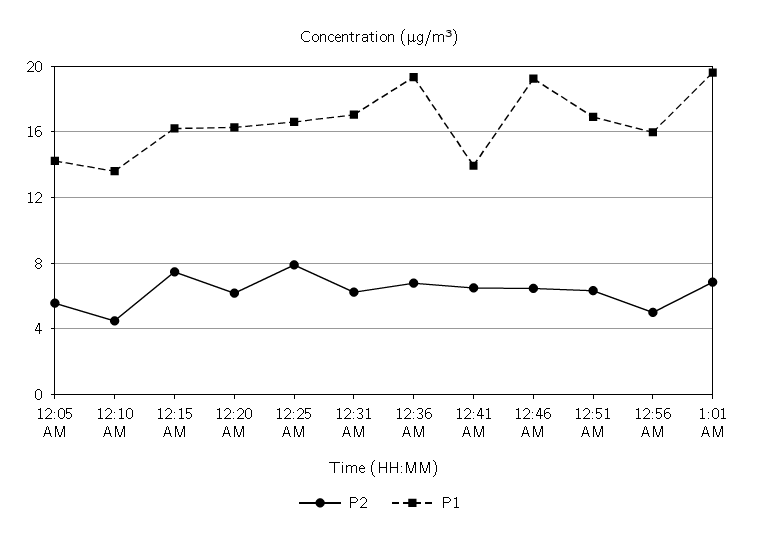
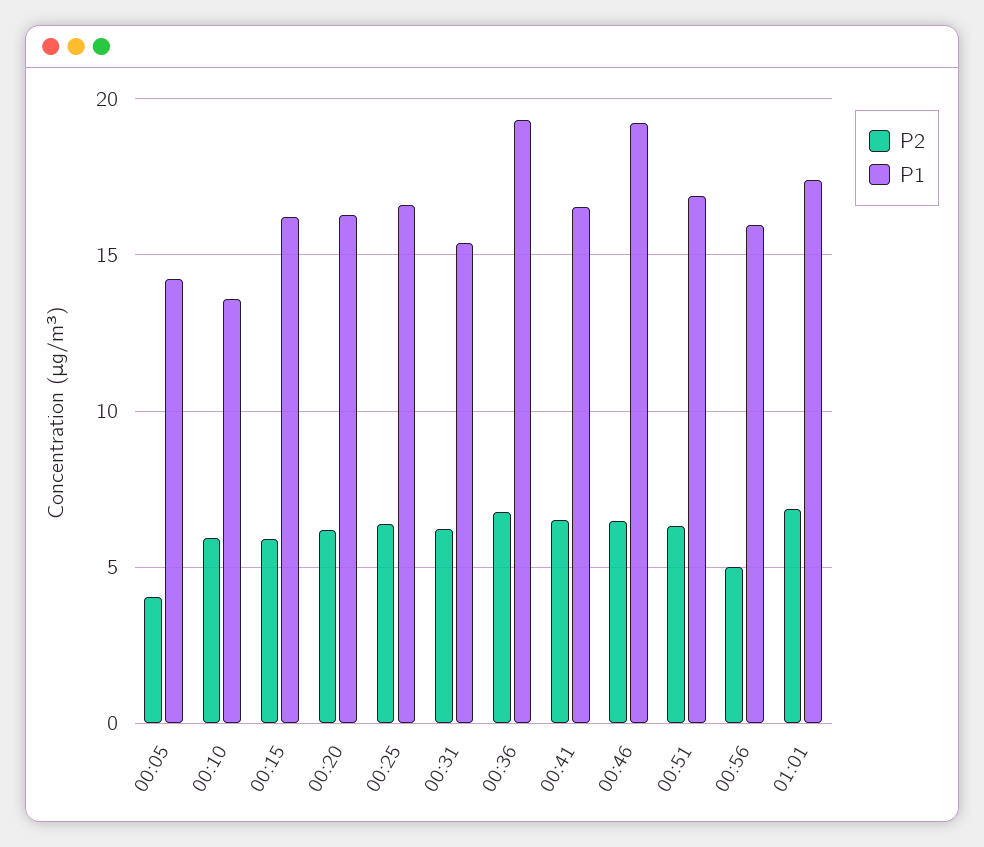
  {
    "P2": {
-     "12:05 AM": 5.5,
+     "12:05 AM": 4,
-     "12:10 AM": 4.5,
+     "12:10 AM": 6,
-     "12:15 AM": 7.5,
+     "12:15 AM": 6,
      "12:20 AM": 6,
-     "12:25 AM": 8,
+     "12:25 AM": 6.5,
      "12:31 AM": 6,
      "12:36 AM": 7,
      "12:41 AM": 6.5,
      "12:46 AM": 6.5,
      "12:51 AM": 6.5,
      "12:56 AM": 5,
      "1:01 AM": 7
    },
    "P1": {
      "12:05 AM": 14,
      "12:10 AM": 13.5,
      "12:15 AM": 16,
      "12:20 AM": 16.5,
      "12:25 AM": 16.5,
-     "12:31 AM": 17,
+     "12:31 AM": 15.5,
      "12:36 AM": 19.5,
-     "12:41 AM": 14,
+     "12:41 AM": 16.5,
      "12:46 AM": 19,
      "12:51 AM": 17,
      "12:56 AM": 16,
-     "1:01 AM": 19.5
+     "1:01 AM": 17.5
    }
  }

